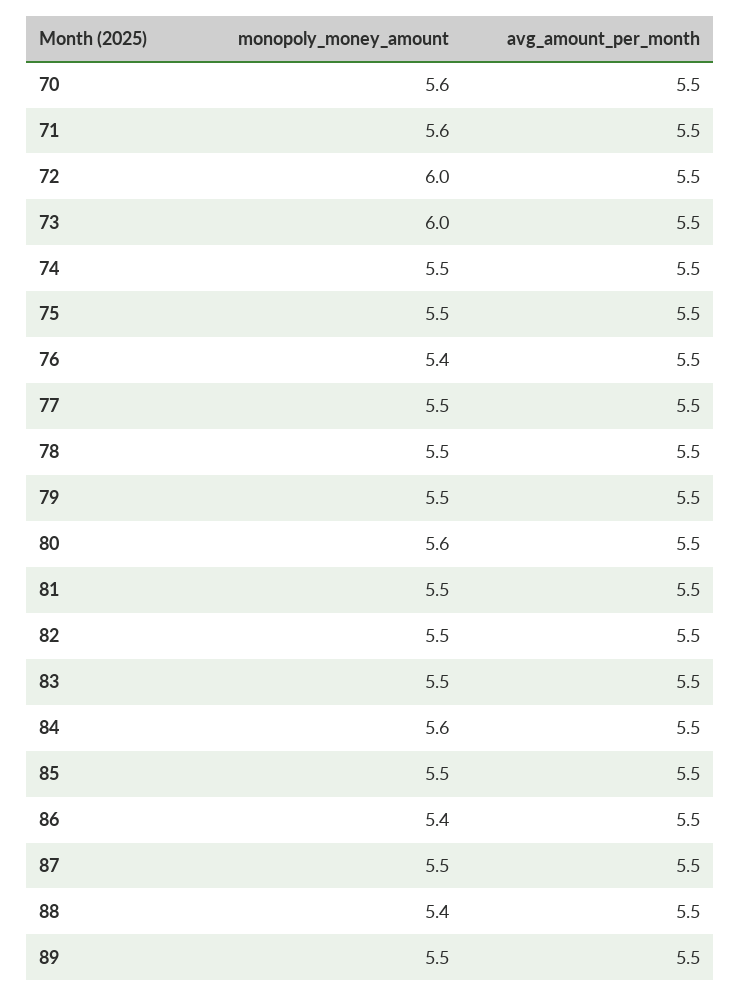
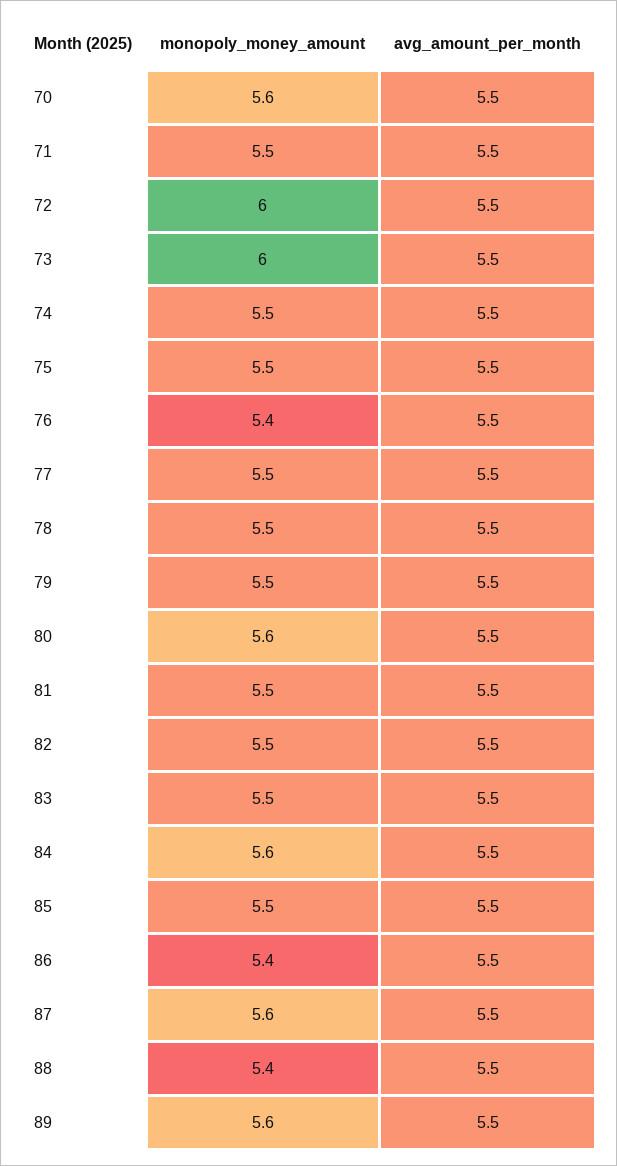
  {
    "monopoly_money_amount": {
      "70": 5.6,
-     "71": 5.6,
+     "71": 5.5,
      "72": 6,
      "73": 6,
      "74": 5.5,
      "75": 5.5,
      "76": 5.4,
      "77": 5.5,
      "78": 5.5,
      "79": 5.5,
      "80": 5.6,
      "81": 5.5,
      "82": 5.5,
      "83": 5.5,
      "84": 5.6,
      "85": 5.5,
      "86": 5.4,
-     "87": 5.5,
+     "87": 5.6,
      "88": 5.4,
-     "89": 5.5
+     "89": 5.6
    },
    "avg_amount_per_month": {
      "70": 5.5,
      "71": 5.5,
      "72": 5.5,
      "73": 5.5,
      "74": 5.5,
      "75": 5.5,
      "76": 5.5,
      "77": 5.5,
      "78": 5.5,
      "79": 5.5,
      "80": 5.5,
      "81": 5.5,
      "82": 5.5,
      "83": 5.5,
      "84": 5.5,
      "85": 5.5,
      "86": 5.5,
      "87": 5.5,
      "88": 5.5,
      "89": 5.5
    }
  }

